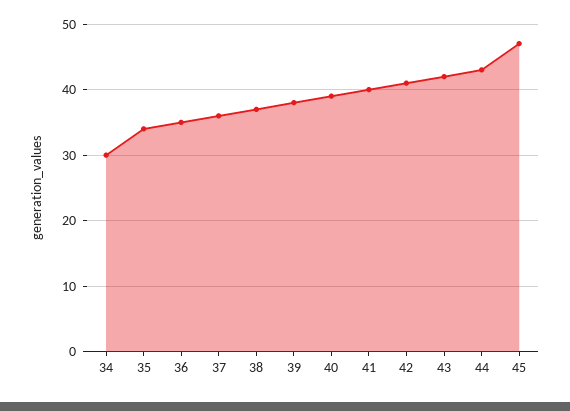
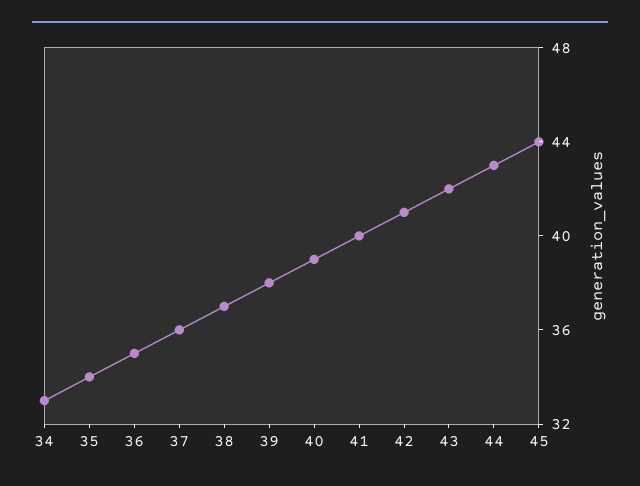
  {
-   "34": 30,
+   "34": 33,
    "35": 34,
    "36": 35,
    "37": 36,
    "38": 37,
    "39": 38,
    "40": 39,
    "41": 40,
    "42": 41,
    "43": 42,
    "44": 43,
-   "45": 47
+   "45": 44
  }

